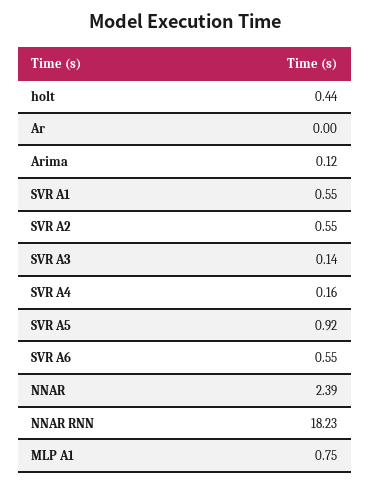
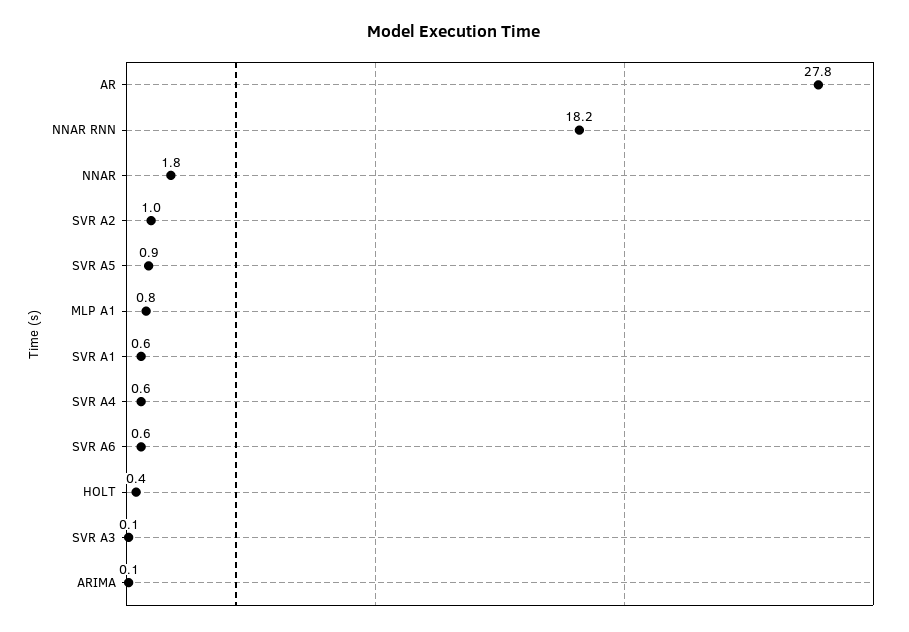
  {
    "holt": 0.44,
-   "Ar": 0,
+   "Ar": 27.8,
    "Arima": 0.12,
    "SVR A1": 0.55,
-   "SVR A2": 0.55,
+   "SVR A2": 1,
    "SVR A3": 0.14,
-   "SVR A4": 0.16,
+   "SVR A4": 0.6,
    "SVR A5": 0.92,
    "SVR A6": 0.55,
-   "NNAR": 2.39,
+   "NNAR": 1.8,
    "NNAR RNN": 18.23,
    "MLP A1": 0.75
  }

